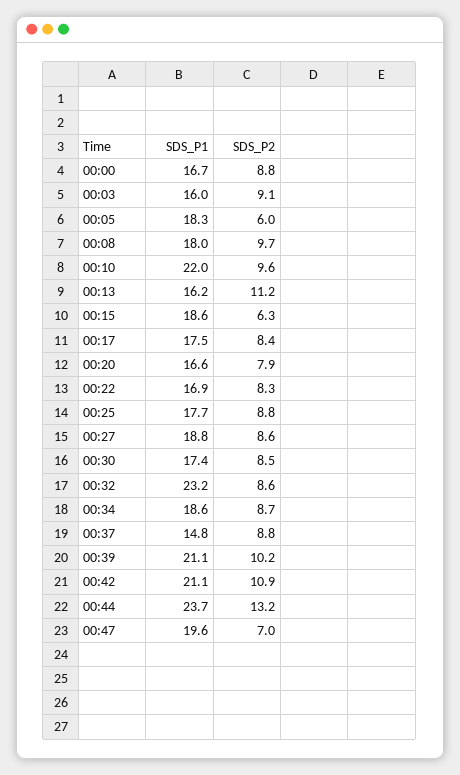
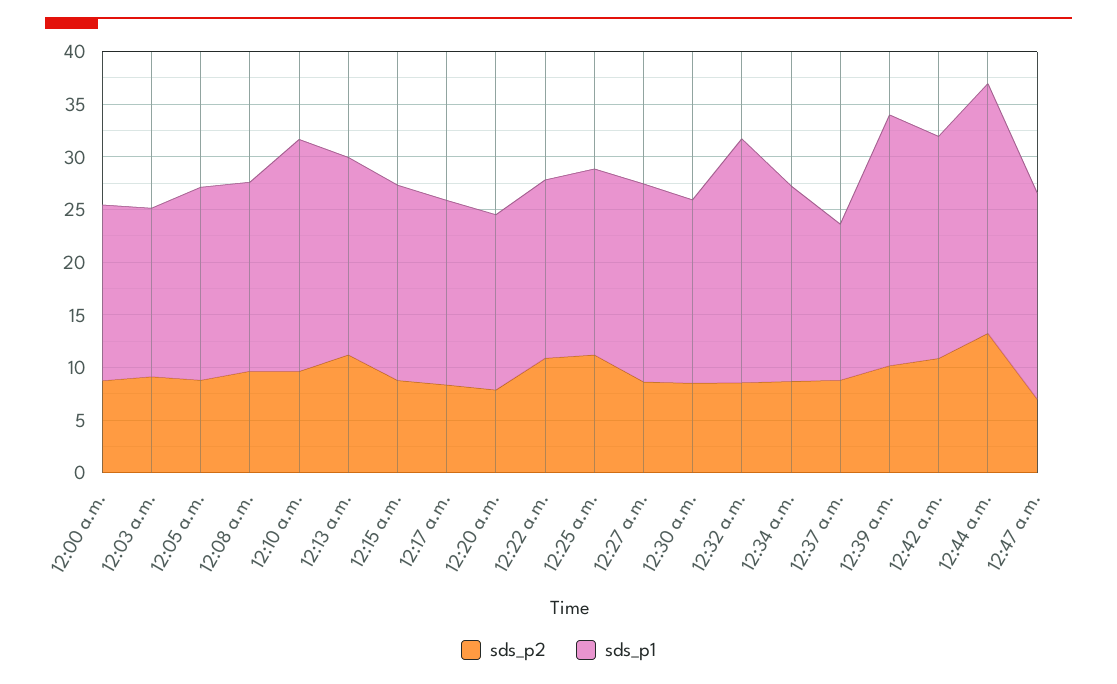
  {
    "SDS_P1": {
      "00:00": 16.7,
      "00:03": 16,
      "00:05": 18.3,
      "00:08": 18,
      "00:10": 22,
-     "00:13": 16.2,
+     "00:13": 19,
      "00:15": 18.6,
      "00:17": 17.5,
      "00:20": 16.6,
      "00:22": 16.9,
      "00:25": 17.7,
      "00:27": 18.8,
      "00:30": 17.4,
      "00:32": 23.2,
      "00:34": 18.6,
      "00:37": 14.8,
-     "00:39": 21.1,
+     "00:39": 24,
      "00:42": 21.1,
      "00:44": 23.7,
      "00:47": 19.6
    },
    "SDS_P2": {
      "00:00": 8.8,
      "00:03": 9.1,
-     "00:05": 6,
+     "00:05": 9,
      "00:08": 9.7,
      "00:10": 9.6,
      "00:13": 11.2,
-     "00:15": 6.3,
+     "00:15": 9,
      "00:17": 8.4,
      "00:20": 7.9,
-     "00:22": 8.3,
+     "00:22": 11,
-     "00:25": 8.8,
+     "00:25": 11,
      "00:27": 8.6,
      "00:30": 8.5,
      "00:32": 8.6,
      "00:34": 8.7,
      "00:37": 8.8,
      "00:39": 10.2,
      "00:42": 10.9,
      "00:44": 13.2,
      "00:47": 7
    }
  }

